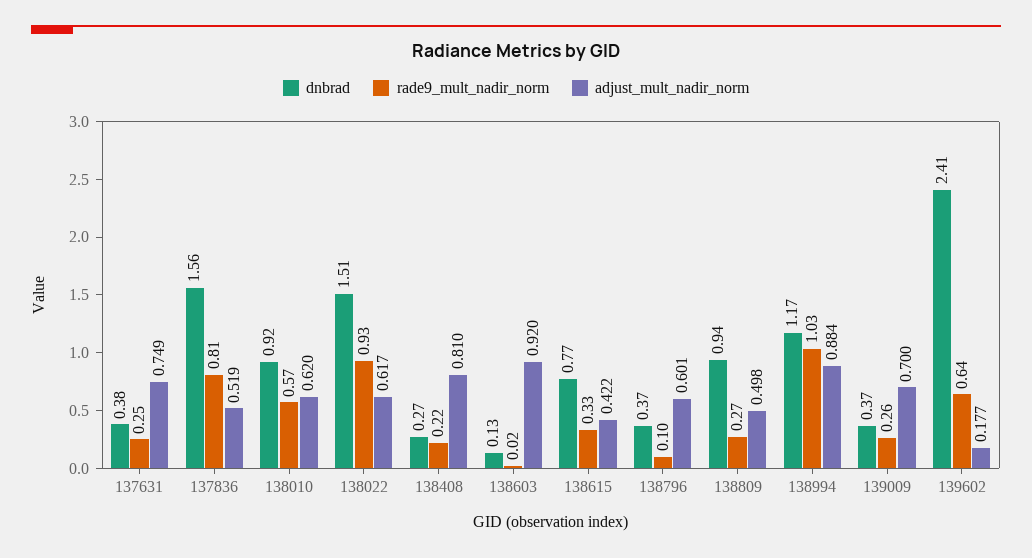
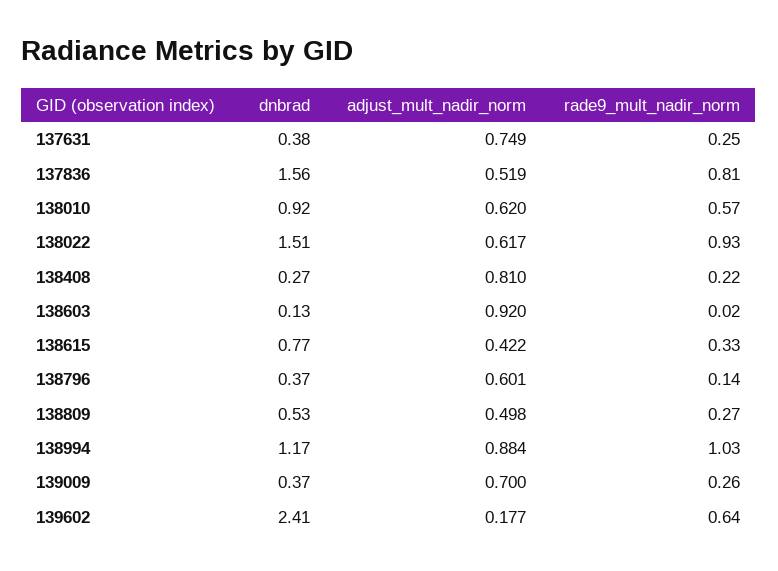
  {
    "dnbrad": {
      "137631": 0.38,
      "137836": 1.56,
      "138010": 0.92,
      "138022": 1.51,
      "138408": 0.27,
      "138603": 0.13,
      "138615": 0.77,
      "138796": 0.37,
-     "138809": 0.94,
+     "138809": 0.53,
      "138994": 1.17,
      "139009": 0.37,
      "139602": 2.41
    },
    "rade9_mult_nadir_norm": {
      "137631": 0.25,
      "137836": 0.81,
      "138010": 0.57,
      "138022": 0.93,
      "138408": 0.22,
      "138603": 0.02,
      "138615": 0.33,
-     "138796": 0.1,
+     "138796": 0.14,
      "138809": 0.27,
      "138994": 1.03,
      "139009": 0.26,
      "139602": 0.64
    },
    "adjust_mult_nadir_norm": {
      "137631": 0.749,
      "137836": 0.519,
      "138010": 0.62,
      "138022": 0.617,
      "138408": 0.81,
      "138603": 0.92,
      "138615": 0.422,
      "138796": 0.601,
      "138809": 0.498,
      "138994": 0.884,
      "139009": 0.7,
      "139602": 0.177
    }
  }

